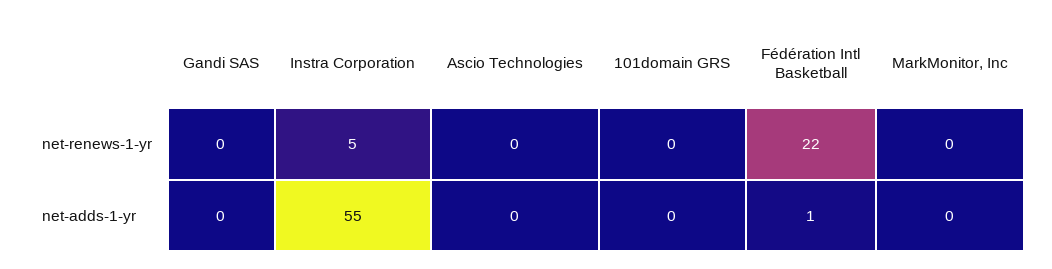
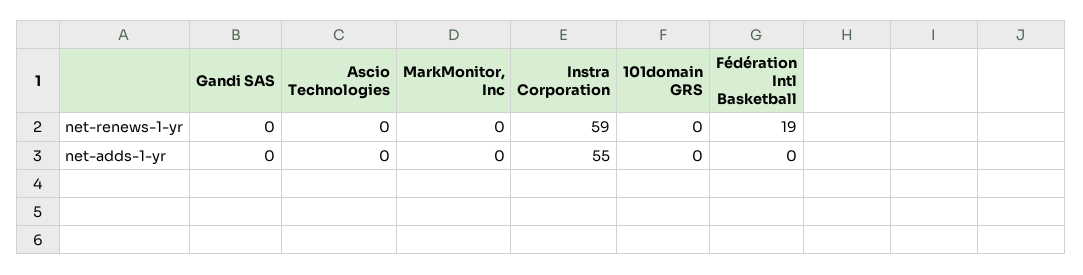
  {
    "Gandi SAS": {
      "net-renews-1-yr": 0,
      "net-adds-1-yr": 0
    },
    "Instra Corporation": {
-     "net-renews-1-yr": 5,
+     "net-renews-1-yr": 59,
      "net-adds-1-yr": 55
    },
    "Ascio Technologies": {
      "net-renews-1-yr": 0,
      "net-adds-1-yr": 0
    },
    "101domain GRS": {
      "net-renews-1-yr": 0,
      "net-adds-1-yr": 0
    },
    "Fédération Intl Basketball": {
-     "net-renews-1-yr": 22,
+     "net-renews-1-yr": 19,
-     "net-adds-1-yr": 1
+     "net-adds-1-yr": 0
    },
    "MarkMonitor, Inc": {
      "net-renews-1-yr": 0,
      "net-adds-1-yr": 0
    }
  }

